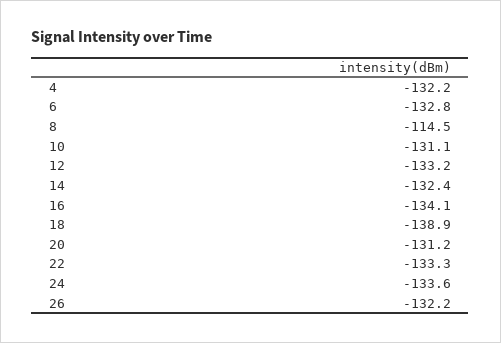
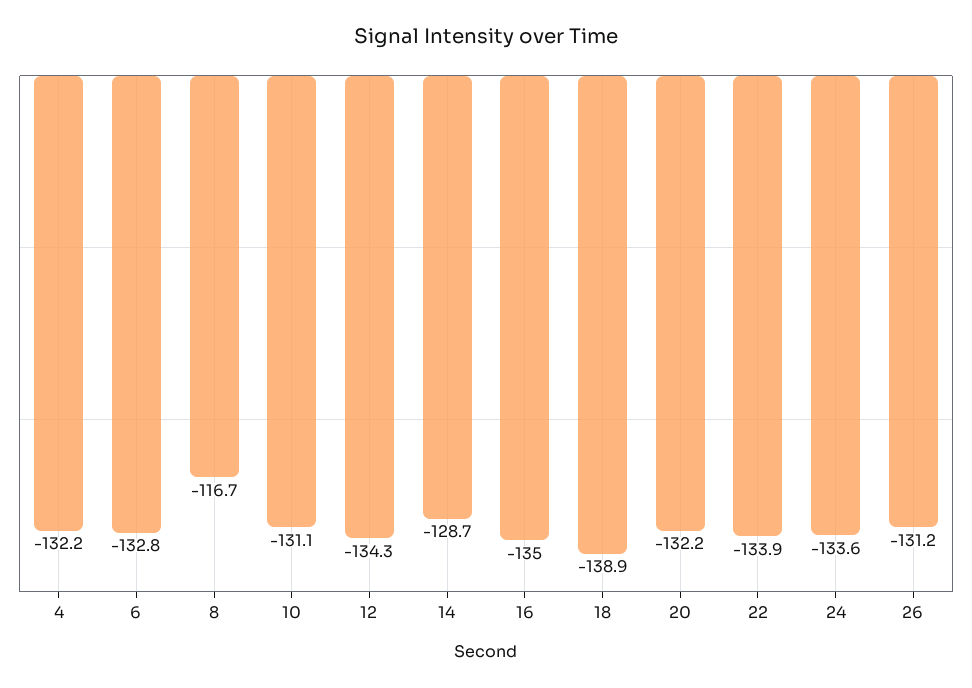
  {
    "4": -132.2,
    "6": -132.8,
-   "8": -114.5,
+   "8": -116.7,
    "10": -131.1,
-   "12": -133.2,
+   "12": -134.3,
-   "14": -132.4,
+   "14": -128.7,
-   "16": -134.1,
+   "16": -135,
    "18": -138.9,
-   "20": -131.2,
+   "20": -132.2,
-   "22": -133.3,
+   "22": -133.9,
    "24": -133.6,
-   "26": -132.2
+   "26": -131.2
  }

